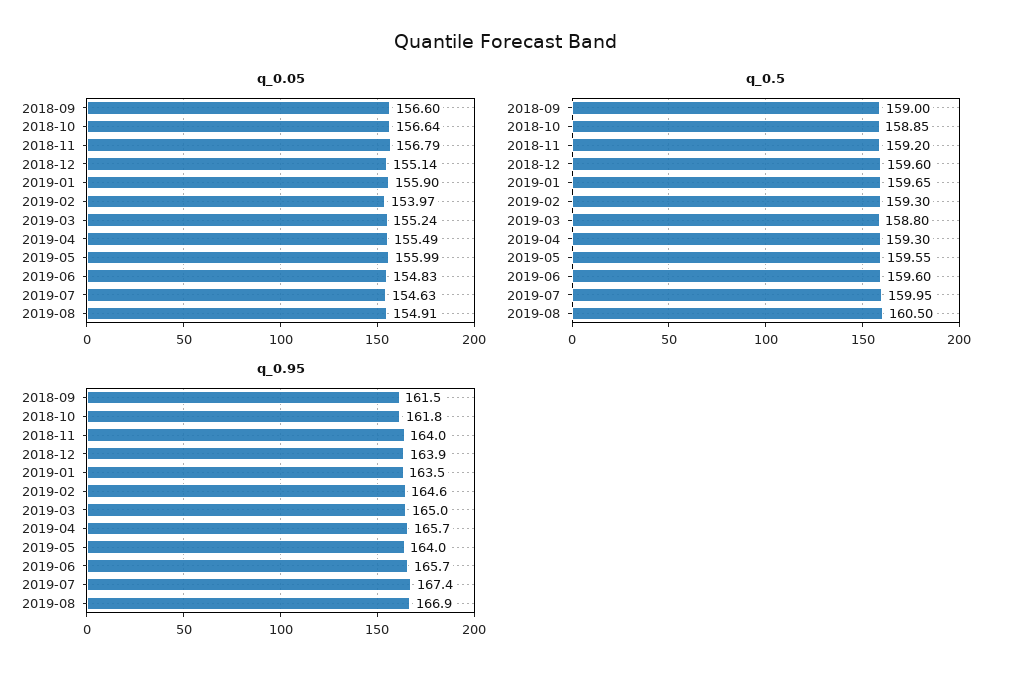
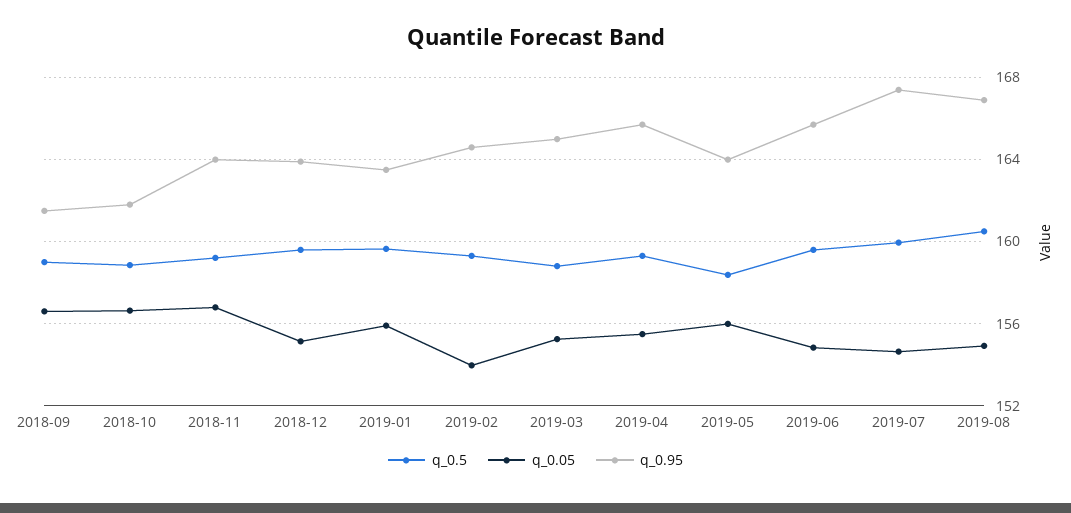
  {
    "q_0.05": {
      "2018-09": 156.6,
      "2018-10": 156.64,
      "2018-11": 156.79,
      "2018-12": 155.14,
      "2019-01": 155.9,
      "2019-02": 153.97,
      "2019-03": 155.24,
      "2019-04": 155.49,
      "2019-05": 155.99,
      "2019-06": 154.83,
      "2019-07": 154.63,
      "2019-08": 154.91
    },
    "q_0.5": {
      "2018-09": 159,
      "2018-10": 158.85,
      "2018-11": 159.2,
      "2018-12": 159.6,
      "2019-01": 159.65,
      "2019-02": 159.3,
      "2019-03": 158.8,
      "2019-04": 159.3,
-     "2019-05": 159.55,
+     "2019-05": 158.5,
      "2019-06": 159.6,
      "2019-07": 159.95,
      "2019-08": 160.5
    },
    "q_0.95": {
      "2018-09": 161.5,
      "2018-10": 161.8,
      "2018-11": 164,
      "2018-12": 163.9,
      "2019-01": 163.5,
      "2019-02": 164.6,
      "2019-03": 165,
      "2019-04": 165.7,
      "2019-05": 164,
      "2019-06": 165.7,
      "2019-07": 167.4,
      "2019-08": 166.9
    }
  }

